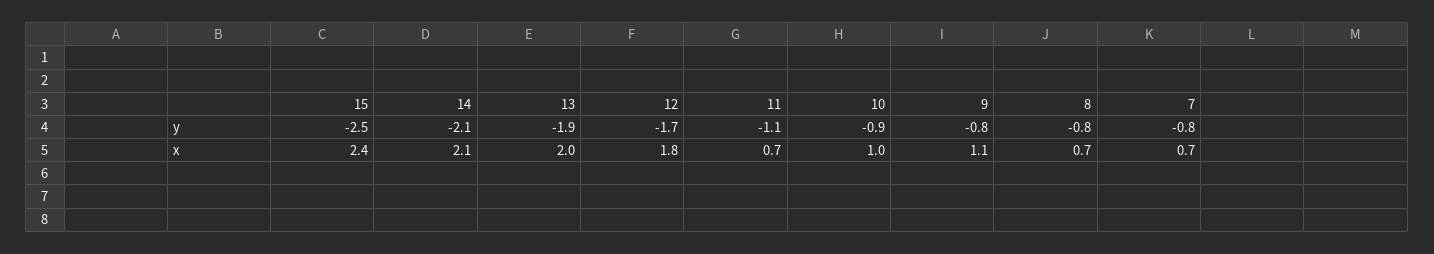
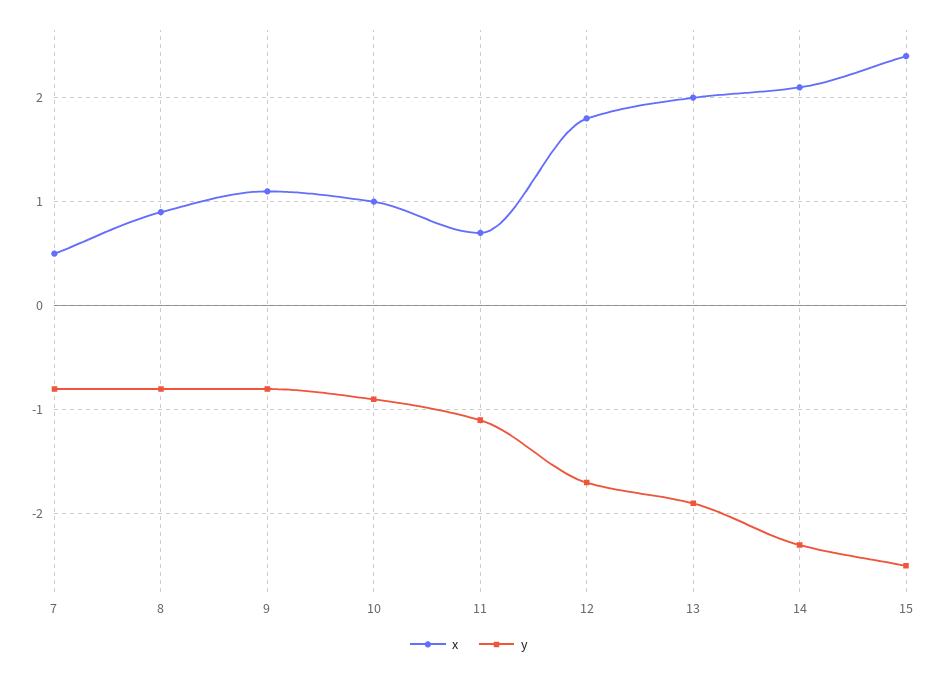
  {
    "y": {
      "15": -2.5,
-     "14": -2.1,
+     "14": -2.3,
      "13": -1.9,
      "12": -1.7,
      "11": -1.1,
      "10": -0.9,
      "9": -0.8,
      "8": -0.8,
      "7": -0.8
    },
    "x": {
      "15": 2.4,
      "14": 2.1,
      "13": 2,
      "12": 1.8,
      "11": 0.7,
      "10": 1,
      "9": 1.1,
-     "8": 0.7,
+     "8": 0.9,
-     "7": 0.7
+     "7": 0.5
    }
  }

